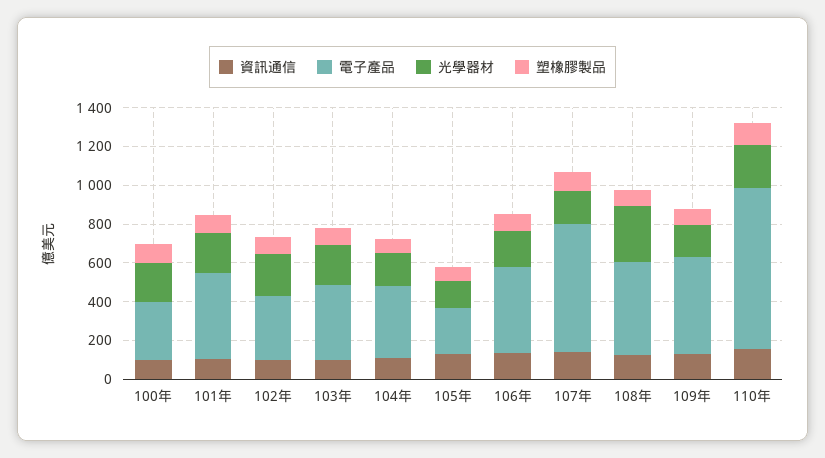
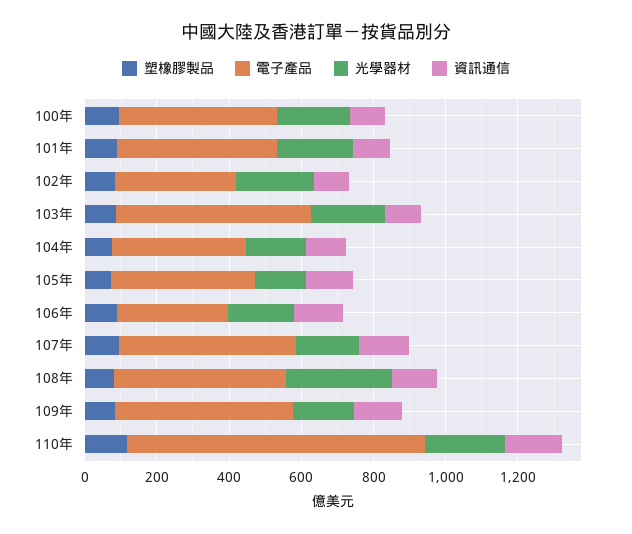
  {
    "資訊通信": {
      "100年": 100,
      "101年": 100,
      "102年": 100,
      "103年": 100,
      "104年": 100,
      "105年": 150,
      "106年": 150,
      "107年": 150,
      "108年": 150,
      "109年": 150,
      "110年": 150
    },
    "電子產品": {
-     "100年": 300,
+     "100年": 450,
      "101年": 450,
      "102年": 350,
-     "103年": 400,
+     "103年": 550,
      "104年": 350,
-     "105年": 250,
+     "105年": 400,
-     "106年": 450,
+     "106年": 300,
-     "107年": 650,
+     "107年": 500,
      "108年": 500,
      "109年": 500,
      "110年": 850
    },
    "光學器材": {
      "100年": 200,
      "101年": 200,
      "102年": 200,
      "103年": 200,
      "104年": 150,
      "105年": 150,
      "106年": 200,
      "107年": 150,
      "108年": 300,
      "109年": 150,
      "110年": 200
    },
    "塑橡膠製品": {
      "100年": 100,
      "101年": 100,
      "102年": 100,
      "103年": 100,
      "104年": 50,
      "105年": 50,
      "106年": 100,
      "107年": 100,
      "108年": 100,
      "109年": 100,
      "110年": 100
    }
  }

